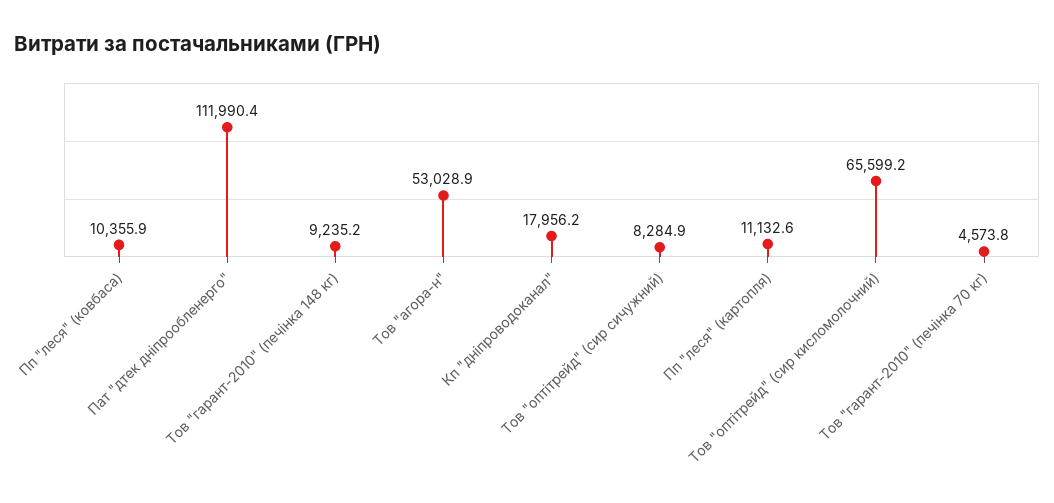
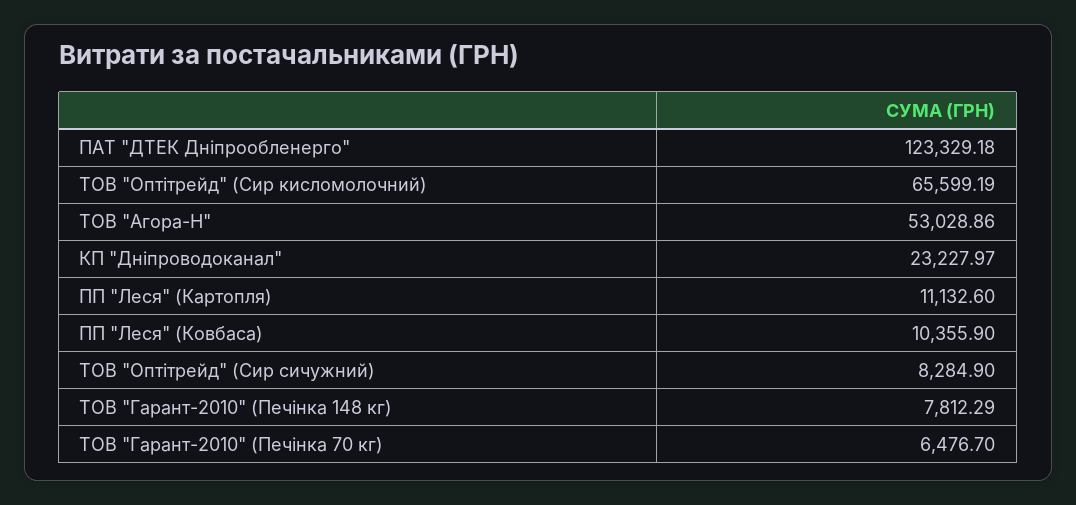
  {
    "Пп \"леся\" (ковбаса)": 10355.9,
-   "Пат \"дтек дніпрообленерго\"": 111990.4,
+   "Пат \"дтек дніпрообленерго\"": 123329.18,
-   "Тов \"гарант-2010\" (печінка 148 кг)": 9235.2,
+   "Тов \"гарант-2010\" (печінка 148 кг)": 7812.29,
    "Тов \"агора-н\"": 53028.86,
-   "Кп \"дніпроводоканал\"": 17956.2,
+   "Кп \"дніпроводоканал\"": 23227.97,
    "Тов \"оптітрейд\" (сир сичужний)": 8284.9,
    "Пп \"леся\" (картопля)": 11132.6,
    "Тов \"оптітрейд\" (сир кисломолочний)": 65599.19,
-   "Тов \"гарант-2010\" (печінка 70 кг)": 4573.8
+   "Тов \"гарант-2010\" (печінка 70 кг)": 6476.7
  }

